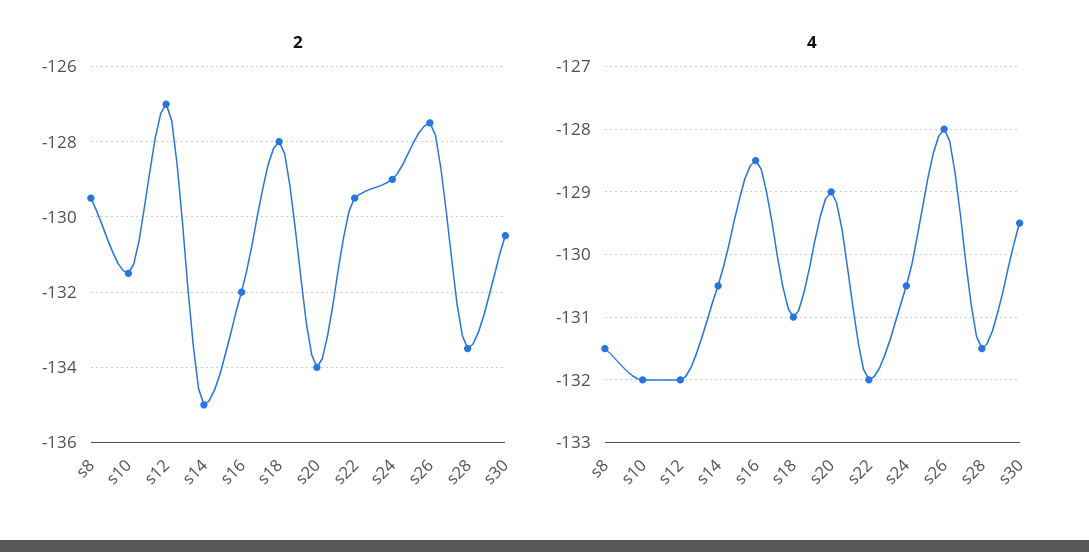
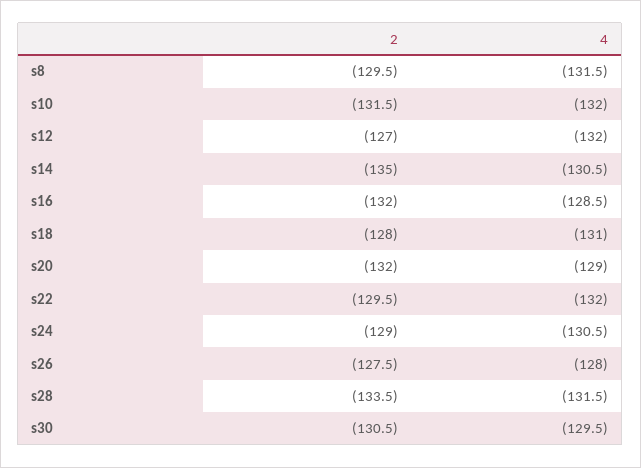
  {
    "2": {
      "s8": -129.5,
      "s10": -131.5,
      "s12": -127,
      "s14": -135,
      "s16": -132,
      "s18": -128,
-     "s20": -134,
+     "s20": -132,
      "s22": -129.5,
      "s24": -129,
      "s26": -127.5,
      "s28": -133.5,
      "s30": -130.5
    },
    "4": {
      "s8": -131.5,
      "s10": -132,
      "s12": -132,
      "s14": -130.5,
      "s16": -128.5,
      "s18": -131,
      "s20": -129,
      "s22": -132,
      "s24": -130.5,
      "s26": -128,
      "s28": -131.5,
      "s30": -129.5
    }
  }

